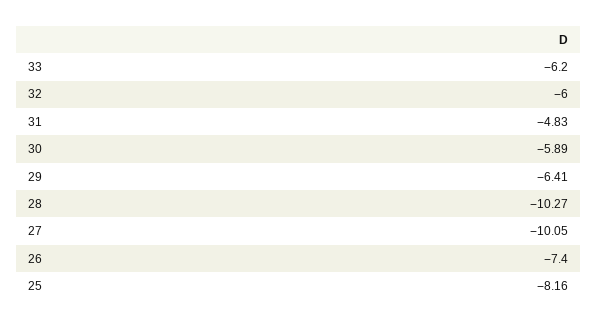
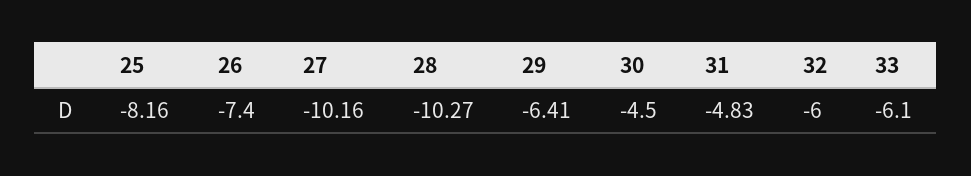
  {
-   "33": -6.2,
+   "33": -6.1,
    "32": -6,
    "31": -4.83,
-   "30": -5.89,
+   "30": -4.5,
    "29": -6.41,
    "28": -10.27,
-   "27": -10.05,
+   "27": -10.16,
    "26": -7.4,
    "25": -8.16
  }

